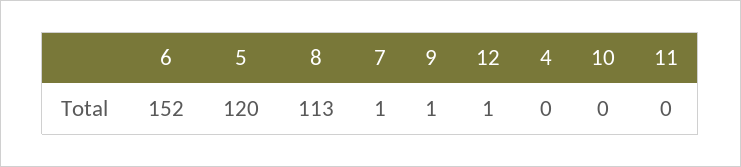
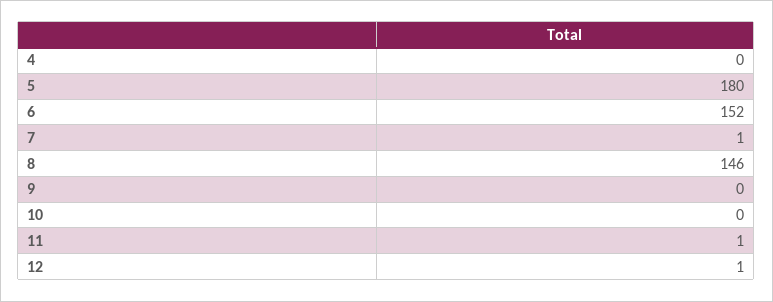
  {
    "6": 152,
-   "5": 120,
+   "5": 180,
-   "8": 113,
+   "8": 146,
    "7": 1,
-   "9": 1,
+   "9": 0,
    "12": 1,
    "4": 0,
    "10": 0,
-   "11": 0
+   "11": 1
  }

